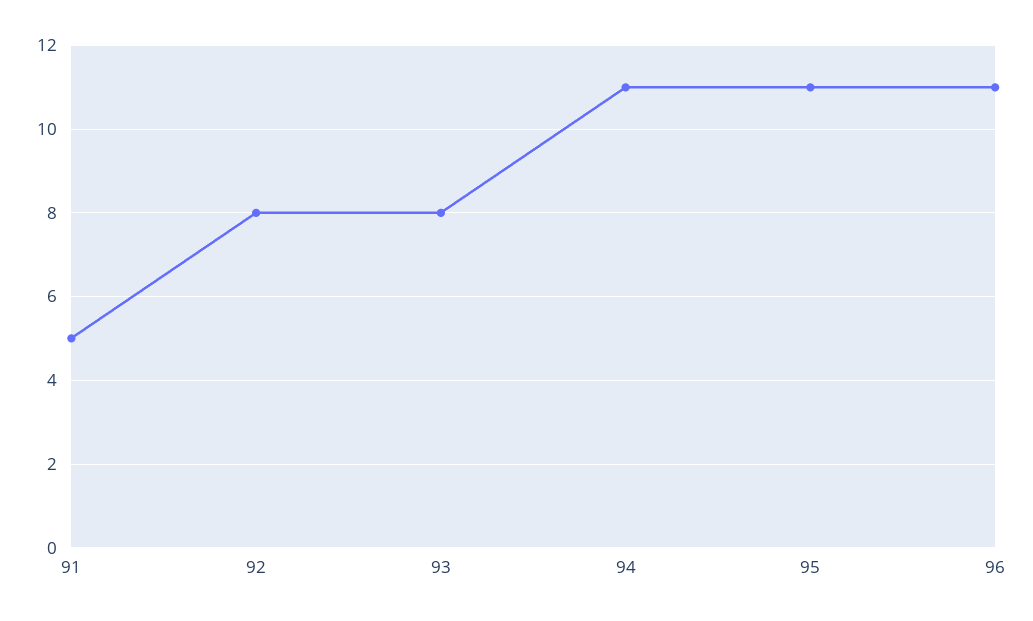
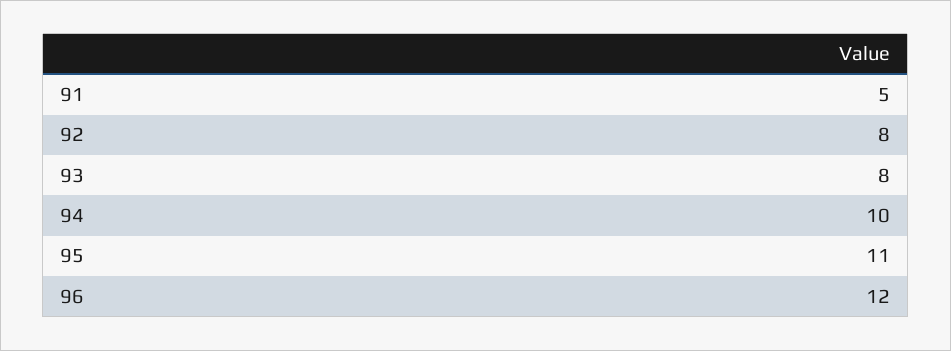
  {
    "91": 5,
    "92": 8,
    "93": 8,
-   "94": 11,
+   "94": 10,
    "95": 11,
-   "96": 11
+   "96": 12
  }

